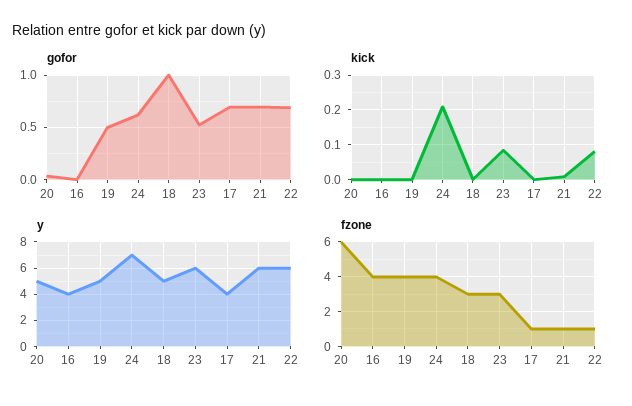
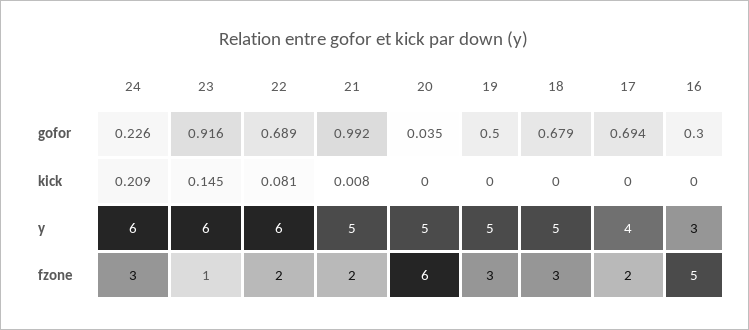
  {
    "gofor": {
      "20": 0.035,
-     "16": 0,
+     "16": 0.3,
      "19": 0.5,
-     "24": 0.6,
+     "24": 0.226,
-     "18": 1,
+     "18": 0.679,
-     "23": 0.5,
+     "23": 0.916,
      "17": 0.694,
-     "21": 0.7,
+     "21": 0.992,
      "22": 0.689
    },
    "kick": {
      "20": 0,
      "16": 0,
      "19": 0,
      "24": 0.209,
      "18": 0,
-     "23": 0.08,
+     "23": 0.145,
      "17": 0,
      "21": 0.008,
      "22": 0.081
    },
    "y": {
      "20": 5,
-     "16": 4,
+     "16": 3,
      "19": 5,
-     "24": 7,
+     "24": 6,
      "18": 5,
      "23": 6,
      "17": 4,
-     "21": 6,
+     "21": 5,
      "22": 6
    },
    "fzone": {
      "20": 6,
-     "16": 4,
+     "16": 5,
-     "19": 4,
+     "19": 3,
-     "24": 4,
+     "24": 3,
      "18": 3,
-     "23": 3,
+     "23": 1,
-     "17": 1,
+     "17": 2,
-     "21": 1,
+     "21": 2,
-     "22": 1
+     "22": 2
    }
  }

